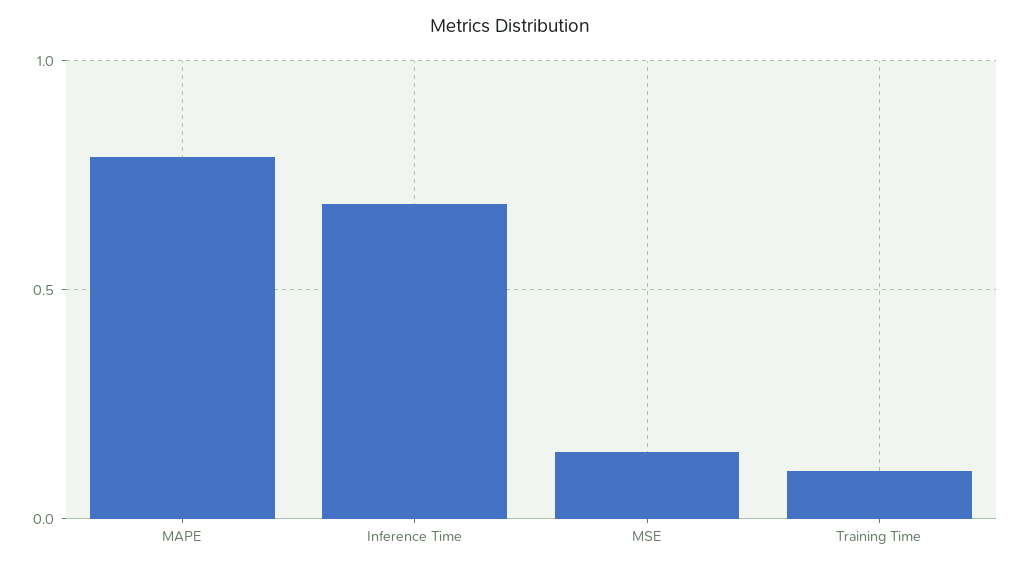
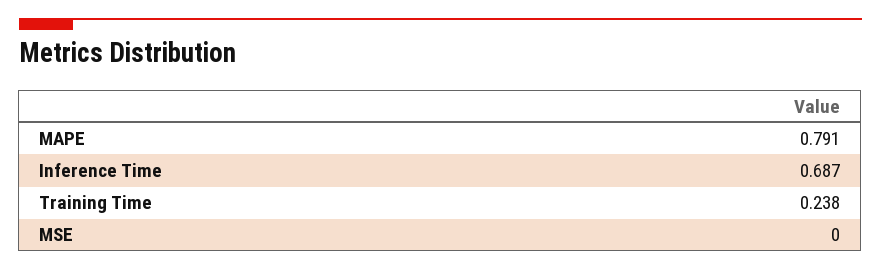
  {
    "MAPE": 0.791,
    "Inference Time": 0.687,
-   "MSE": 0.15,
+   "MSE": 0,
-   "Training Time": 0.1
+   "Training Time": 0.238
  }

